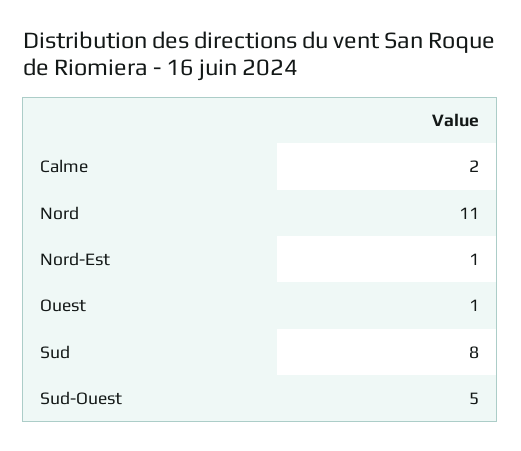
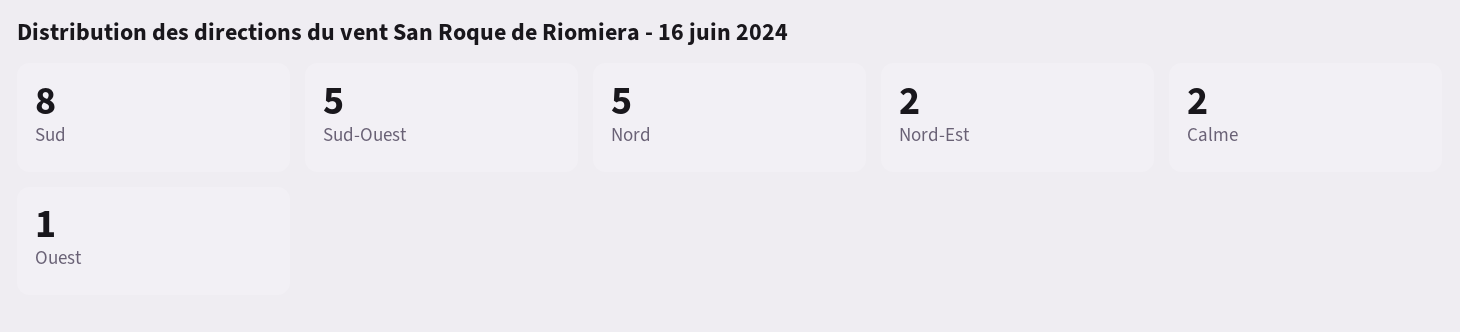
  {
    "Calme": 2,
-   "Nord": 11,
+   "Nord": 5,
-   "Nord-Est": 1,
+   "Nord-Est": 2,
    "Ouest": 1,
    "Sud": 8,
    "Sud-Ouest": 5
  }

